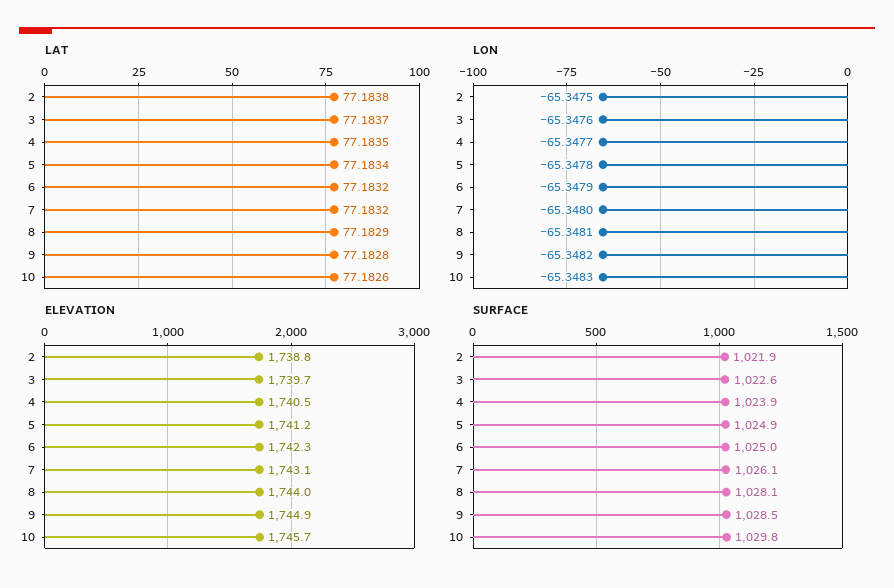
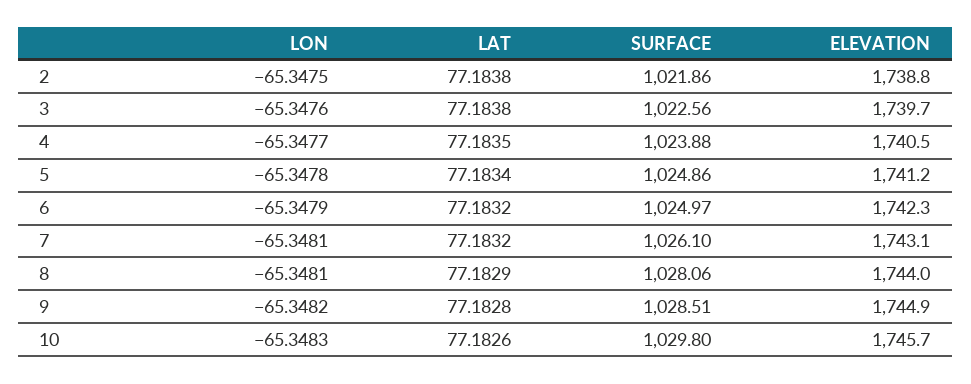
  {
    "LAT": {
      "2": 77.1838,
-     "3": 77.1837,
+     "3": 77.1838,
      "4": 77.1835,
      "5": 77.1834,
      "6": 77.1832,
      "7": 77.1832,
      "8": 77.1829,
      "9": 77.1828,
      "10": 77.1826
    },
    "LON": {
      "2": -65.3475,
      "3": -65.3476,
      "4": -65.3477,
      "5": -65.3478,
      "6": -65.3479,
-     "7": -65.348,
+     "7": -65.3481,
      "8": -65.3481,
      "9": -65.3482,
      "10": -65.3483
    },
    "ELEVATION": {
      "2": 1738.8,
      "3": 1739.7,
      "4": 1740.5,
      "5": 1741.2,
      "6": 1742.3,
      "7": 1743.1,
      "8": 1744,
      "9": 1744.9,
      "10": 1745.7
    },
    "SURFACE": {
      "2": 1021.86,
      "3": 1022.56,
      "4": 1023.88,
      "5": 1024.86,
      "6": 1024.97,
      "7": 1026.1,
      "8": 1028.06,
      "9": 1028.51,
      "10": 1029.8
    }
  }

